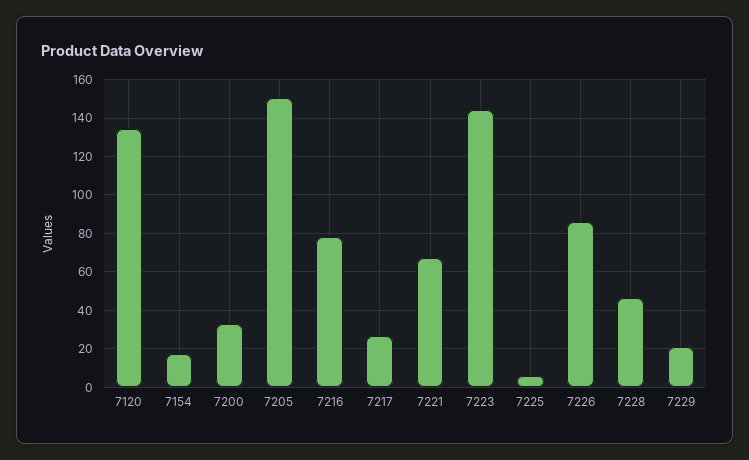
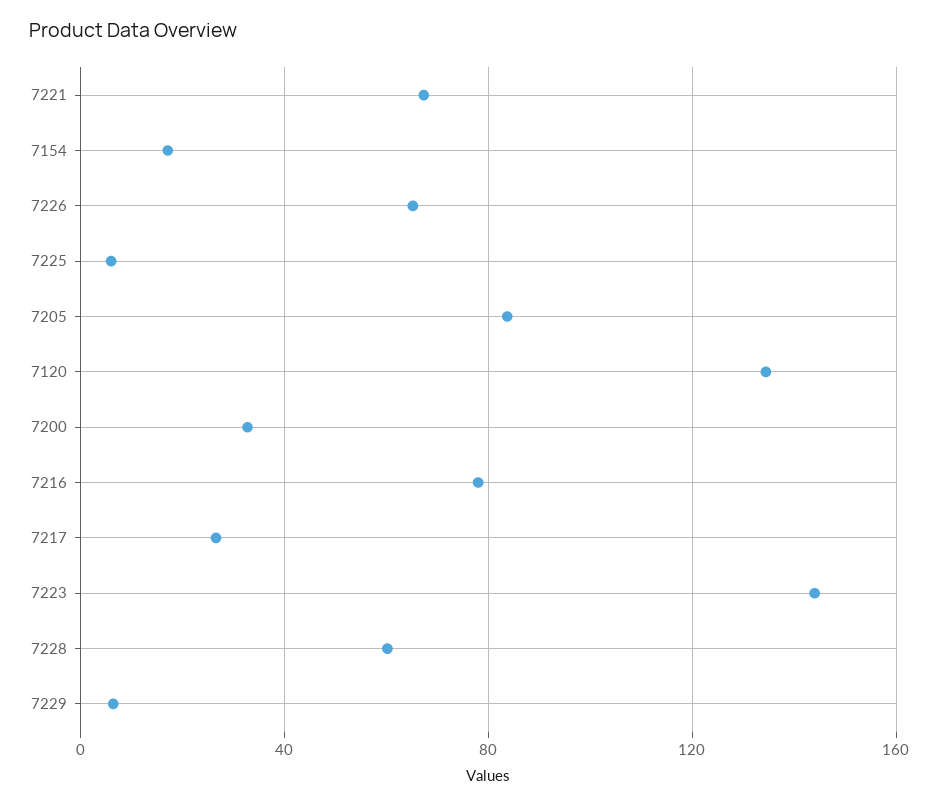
  {
    "7120": 135,
    "7154": 15,
    "7200": 35,
-   "7205": 150,
+   "7205": 85,
    "7216": 80,
    "7217": 25,
    "7221": 65,
    "7223": 145,
    "7225": 5,
-   "7226": 85,
+   "7226": 65,
-   "7228": 45,
+   "7228": 60,
-   "7229": 20
+   "7229": 5
  }

